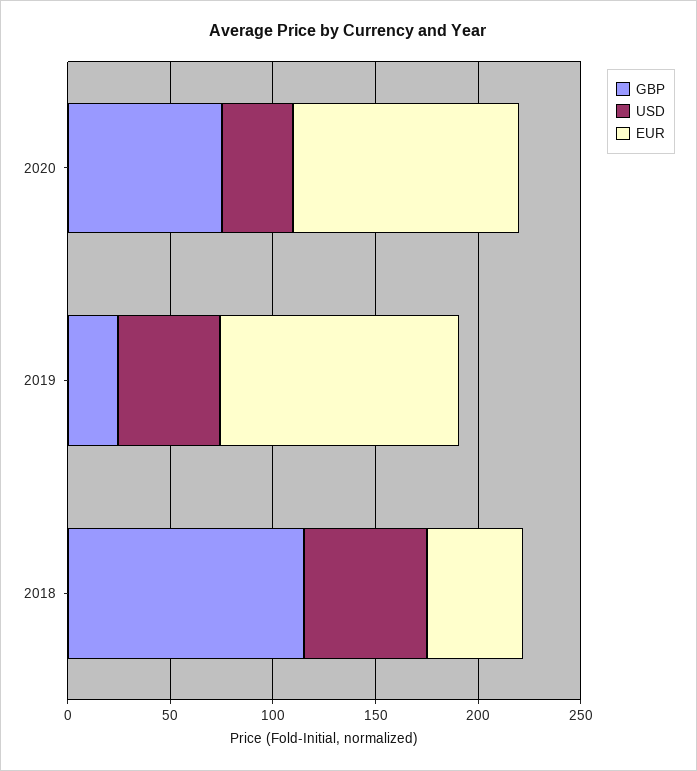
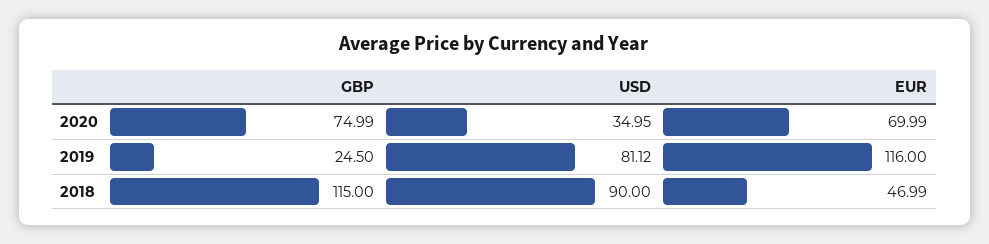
  {
    "GBP": {
      "2020": 74.99,
      "2019": 24.5,
      "2018": 115
    },
    "USD": {
      "2020": 34.95,
-     "2019": 50,
+     "2019": 81.12,
-     "2018": 60
+     "2018": 90
    },
    "EUR": {
-     "2020": 110,
+     "2020": 69.99,
      "2019": 116,
      "2018": 46.99
    }
  }

